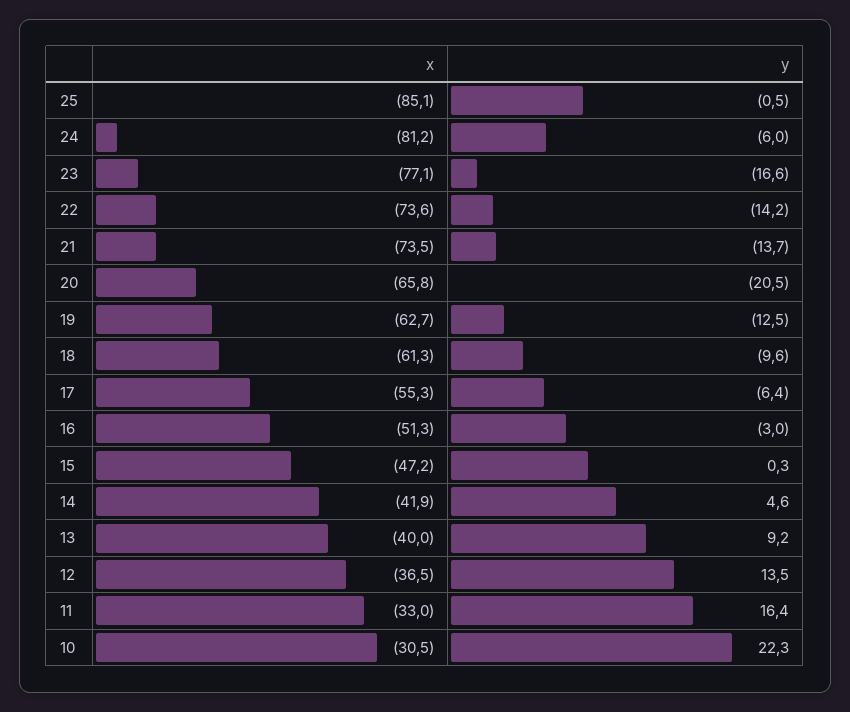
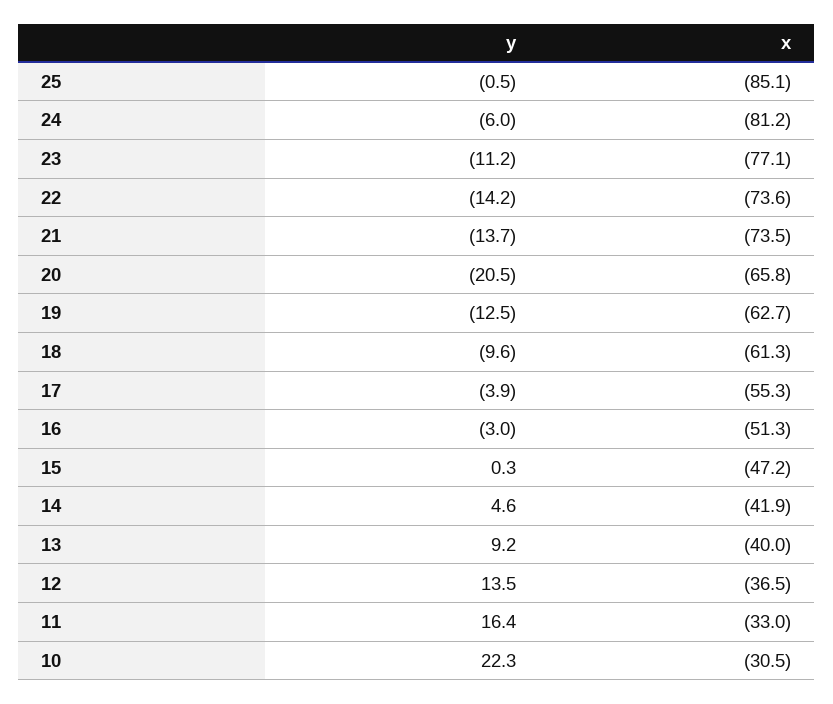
  {
    "x": {
      "25": -85.1,
      "24": -81.2,
      "23": -77.1,
      "22": -73.6,
      "21": -73.5,
      "20": -65.8,
      "19": -62.7,
      "18": -61.3,
      "17": -55.3,
      "16": -51.3,
      "15": -47.2,
      "14": -41.9,
      "13": -40,
      "12": -36.5,
      "11": -33,
      "10": -30.5
    },
    "y": {
      "25": -0.5,
      "24": -6,
-     "23": -16.6,
+     "23": -11.2,
      "22": -14.2,
      "21": -13.7,
      "20": -20.5,
      "19": -12.5,
      "18": -9.6,
-     "17": -6.4,
+     "17": -3.9,
      "16": -3,
      "15": 0.3,
      "14": 4.6,
      "13": 9.2,
      "12": 13.5,
      "11": 16.4,
      "10": 22.3
    }
  }

